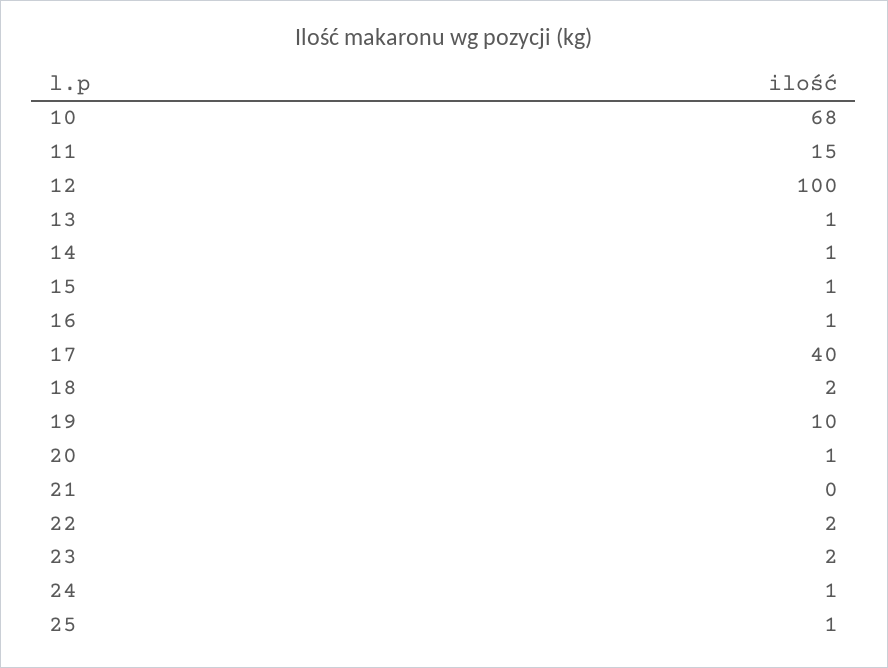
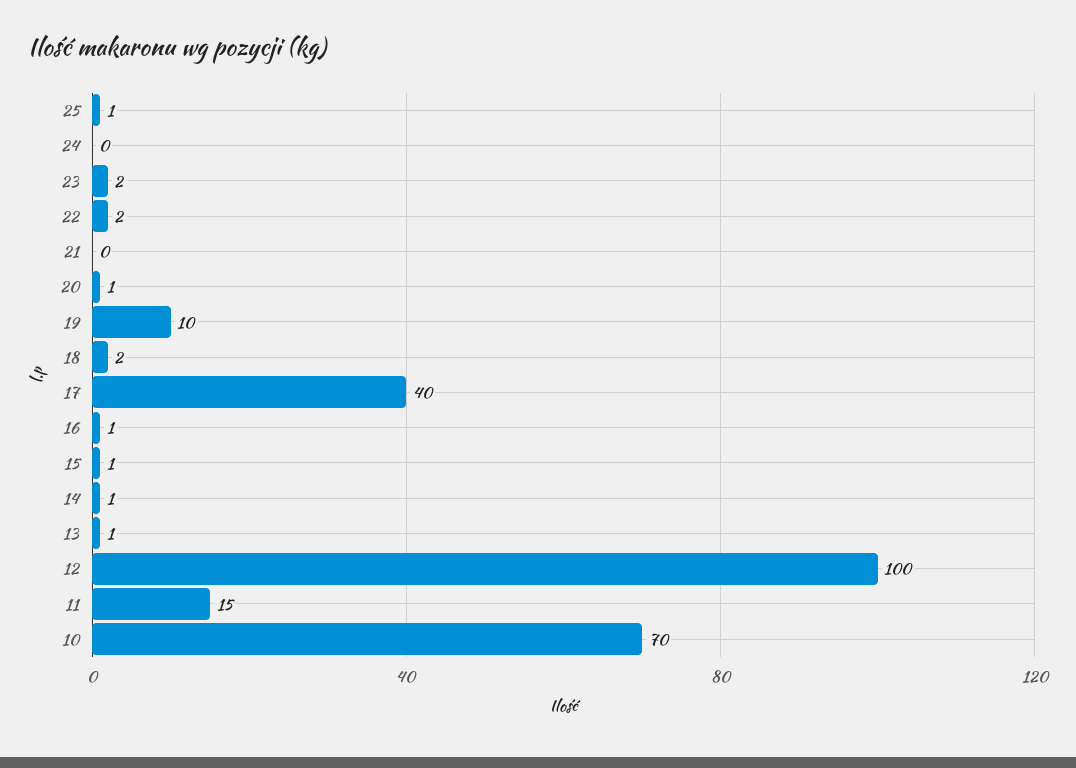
  {
-   "10": 68,
+   "10": 70,
    "11": 15,
    "12": 100,
    "13": 1,
    "14": 1,
    "15": 1,
    "16": 1,
    "17": 40,
    "18": 2,
    "19": 10,
    "20": 1,
    "21": 0,
    "22": 2,
    "23": 2,
-   "24": 1,
+   "24": 0,
    "25": 1
  }

